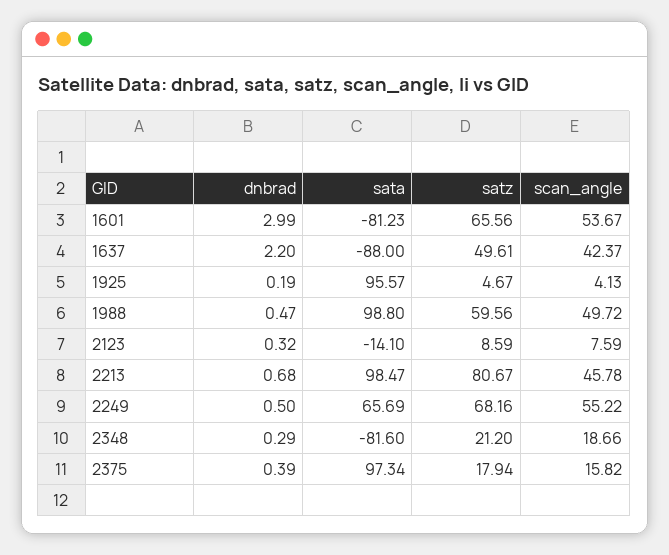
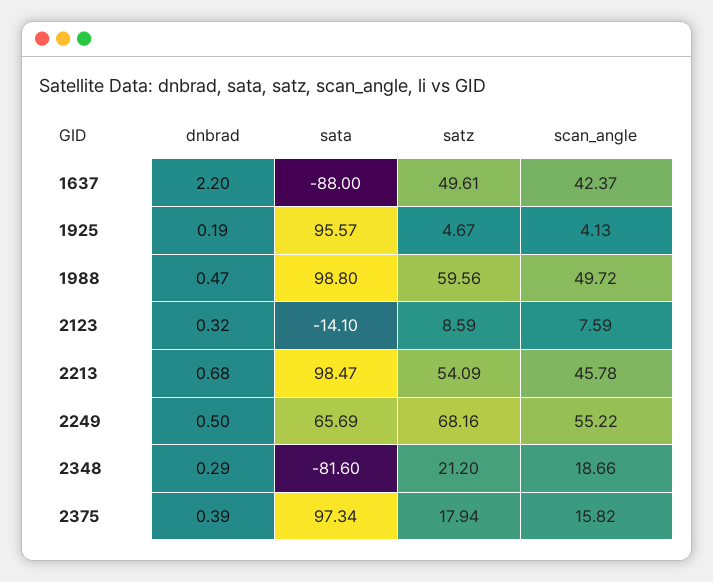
  {
    "dnbrad": {
-     "1601": 2.99,
      "1637": 2.2,
      "1925": 0.19,
      "1988": 0.47,
      "2123": 0.32,
      "2213": 0.68,
      "2249": 0.5,
      "2348": 0.29,
      "2375": 0.39
    },
    "sata": {
-     "1601": -81.23,
      "1637": -88,
      "1925": 95.57,
      "1988": 98.8,
      "2123": -14.1,
      "2213": 98.47,
      "2249": 65.69,
      "2348": -81.6,
      "2375": 97.34
    },
    "satz": {
-     "1601": 65.56,
      "1637": 49.61,
      "1925": 4.67,
      "1988": 59.56,
      "2123": 8.59,
-     "2213": 80.67,
+     "2213": 54.09,
      "2249": 68.16,
      "2348": 21.2,
      "2375": 17.94
    },
    "scan_angle": {
-     "1601": 53.67,
      "1637": 42.37,
      "1925": 4.13,
      "1988": 49.72,
      "2123": 7.59,
      "2213": 45.78,
      "2249": 55.22,
      "2348": 18.66,
      "2375": 15.82
    }
  }

